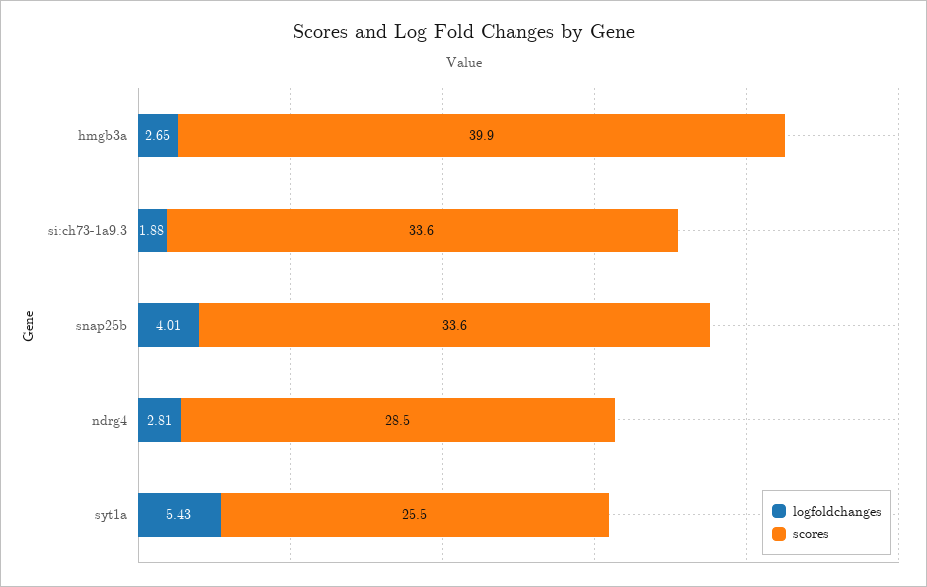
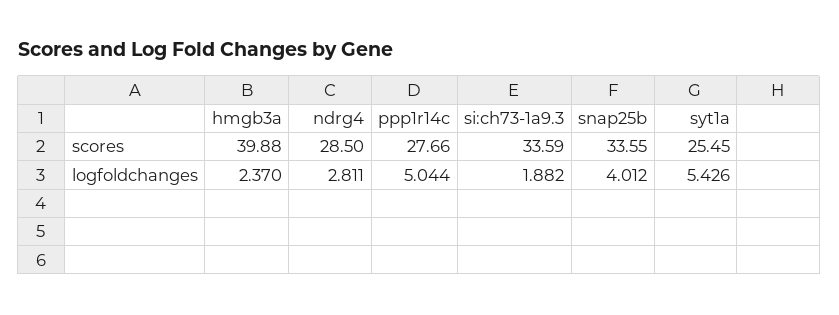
  {
    "logfoldchanges": {
-     "hmgb3a": 2.65,
+     "hmgb3a": 2.37,
      "si:ch73-1a9.3": 1.882,
      "snap25b": 4.012,
      "ndrg4": 2.811,
-     "syt1a": 5.426
+     "syt1a": 5.426,
+     "ppp1r14c": 5.044
    },
    "scores": {
      "hmgb3a": 39.88,
      "si:ch73-1a9.3": 33.59,
      "snap25b": 33.55,
      "ndrg4": 28.5,
-     "syt1a": 25.45
+     "syt1a": 25.45,
+     "ppp1r14c": 27.66
    }
  }

